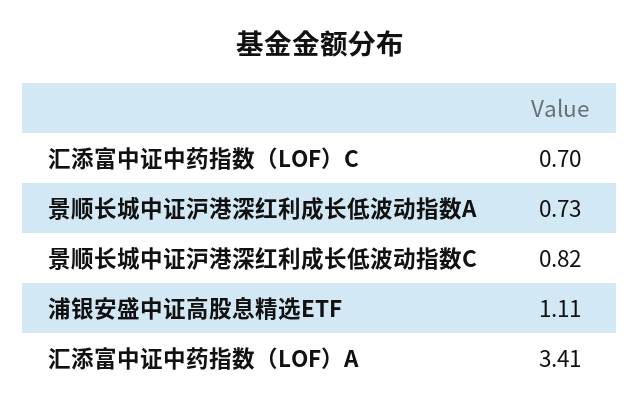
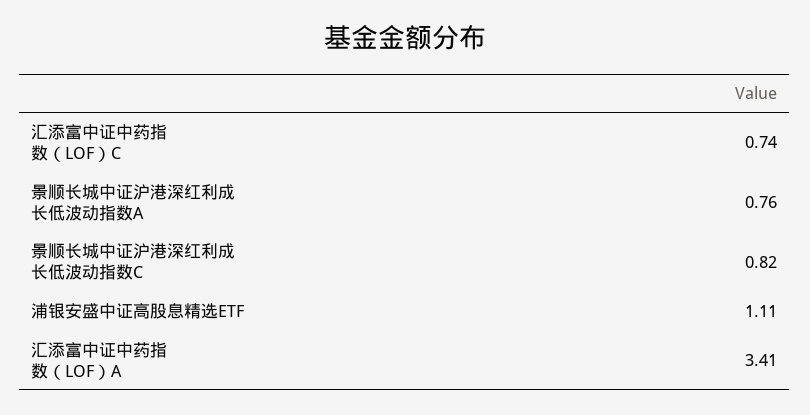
  {
-   "汇添富中证中药指数（LOF）C": 0.7,
+   "汇添富中证中药指数（LOF）C": 0.74,
-   "景顺长城中证沪港深红利成长低波动指数A": 0.73,
+   "景顺长城中证沪港深红利成长低波动指数A": 0.76,
    "景顺长城中证沪港深红利成长低波动指数C": 0.82,
    "浦银安盛中证高股息精选ETF": 1.11,
    "汇添富中证中药指数（LOF）A": 3.41
  }

